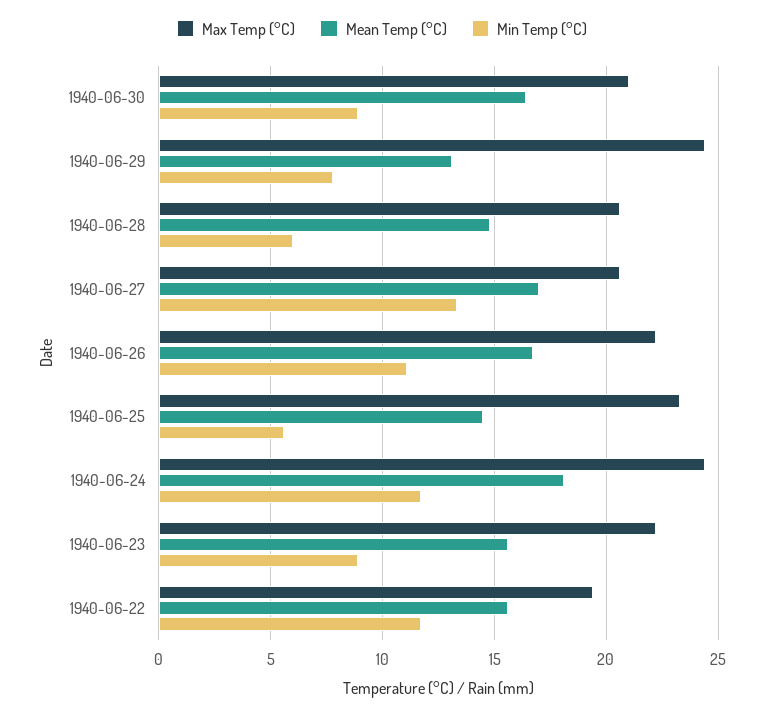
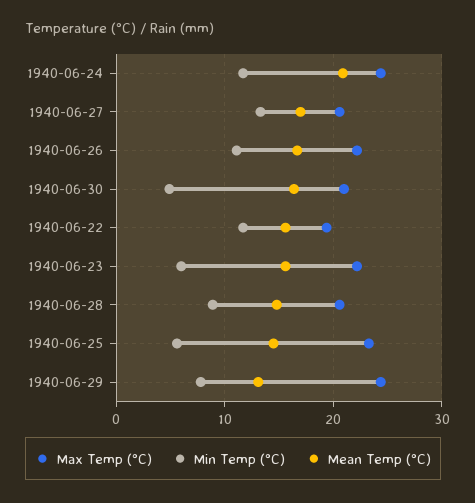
  {
    "Max Temp (°C)": {
      "1940-06-30": 21,
      "1940-06-29": 24.5,
      "1940-06-28": 20.5,
      "1940-06-27": 20.5,
      "1940-06-26": 22,
      "1940-06-25": 23.5,
      "1940-06-24": 24.5,
      "1940-06-23": 22,
      "1940-06-22": 19.5
    },
    "Mean Temp (°C)": {
      "1940-06-30": 16.5,
      "1940-06-29": 13,
      "1940-06-28": 15,
      "1940-06-27": 17,
      "1940-06-26": 16.5,
      "1940-06-25": 14.5,
-     "1940-06-24": 18,
+     "1940-06-24": 21,
      "1940-06-23": 15.5,
      "1940-06-22": 15.5
    },
    "Min Temp (°C)": {
-     "1940-06-30": 9,
+     "1940-06-30": 5,
      "1940-06-29": 8,
-     "1940-06-28": 6,
+     "1940-06-28": 9,
      "1940-06-27": 13.5,
      "1940-06-26": 11,
      "1940-06-25": 5.5,
      "1940-06-24": 11.5,
-     "1940-06-23": 9,
+     "1940-06-23": 6,
      "1940-06-22": 11.5
    }
  }

